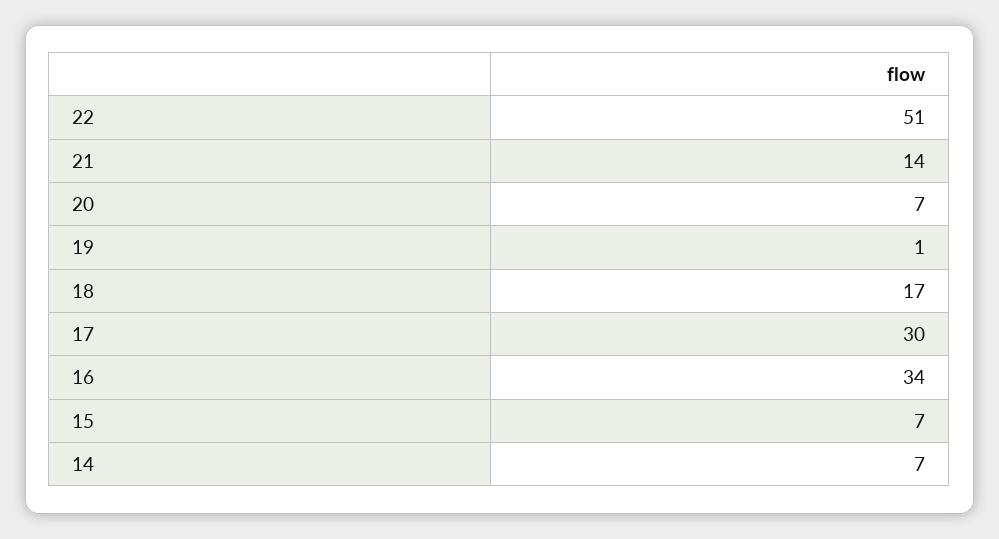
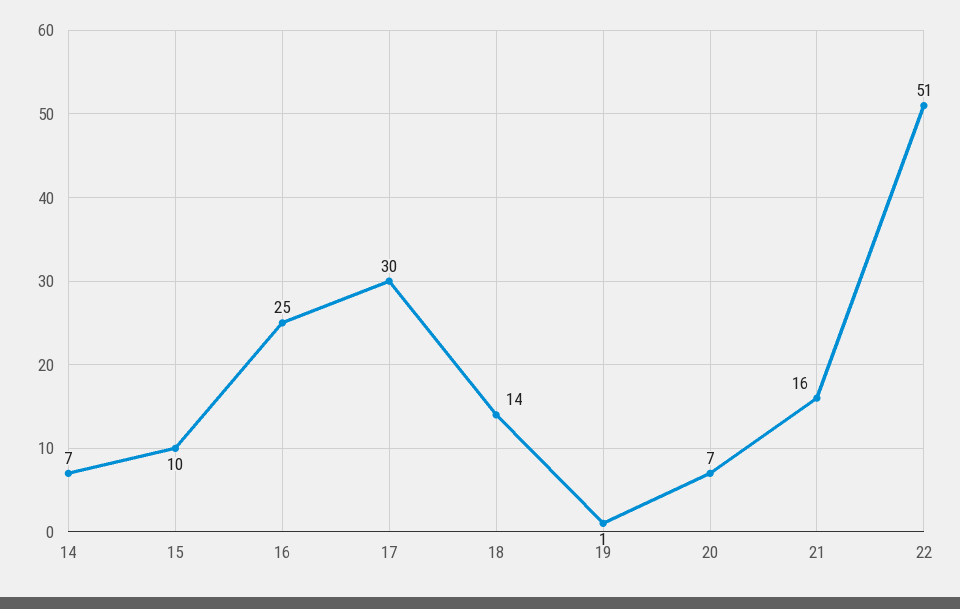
  {
    "22": 51,
-   "21": 14,
+   "21": 16,
    "20": 7,
    "19": 1,
-   "18": 17,
+   "18": 14,
    "17": 30,
-   "16": 34,
+   "16": 25,
-   "15": 7,
+   "15": 10,
    "14": 7
  }

